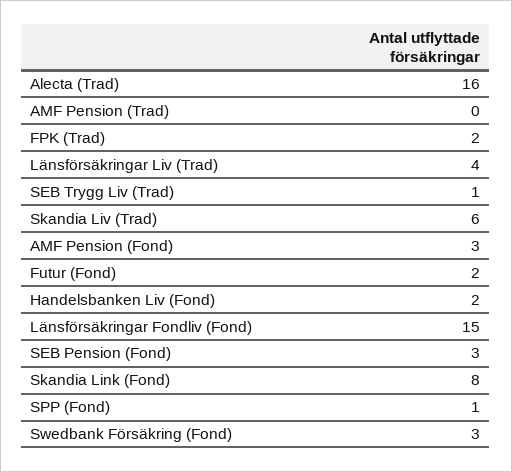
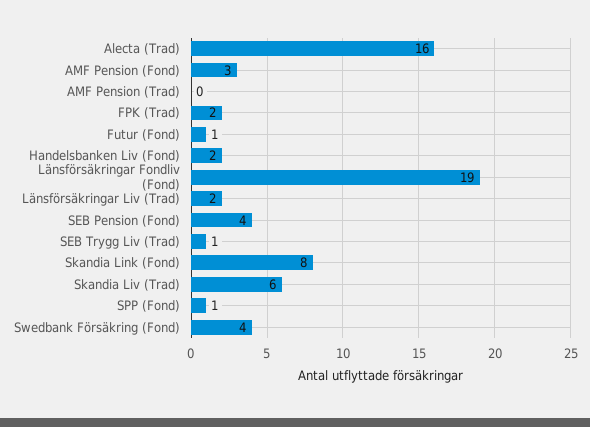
  {
    "Alecta (Trad)": 16,
    "AMF Pension (Trad)": 0,
    "FPK (Trad)": 2,
-   "Länsförsäkringar Liv (Trad)": 4,
+   "Länsförsäkringar Liv (Trad)": 2,
    "SEB Trygg Liv (Trad)": 1,
    "Skandia Liv (Trad)": 6,
    "AMF Pension (Fond)": 3,
-   "Futur (Fond)": 2,
+   "Futur (Fond)": 1,
    "Handelsbanken Liv (Fond)": 2,
-   "Länsförsäkringar Fondliv (Fond)": 15,
+   "Länsförsäkringar Fondliv (Fond)": 19,
-   "SEB Pension (Fond)": 3,
+   "SEB Pension (Fond)": 4,
    "Skandia Link (Fond)": 8,
    "SPP (Fond)": 1,
-   "Swedbank Försäkring (Fond)": 3
+   "Swedbank Försäkring (Fond)": 4
  }

